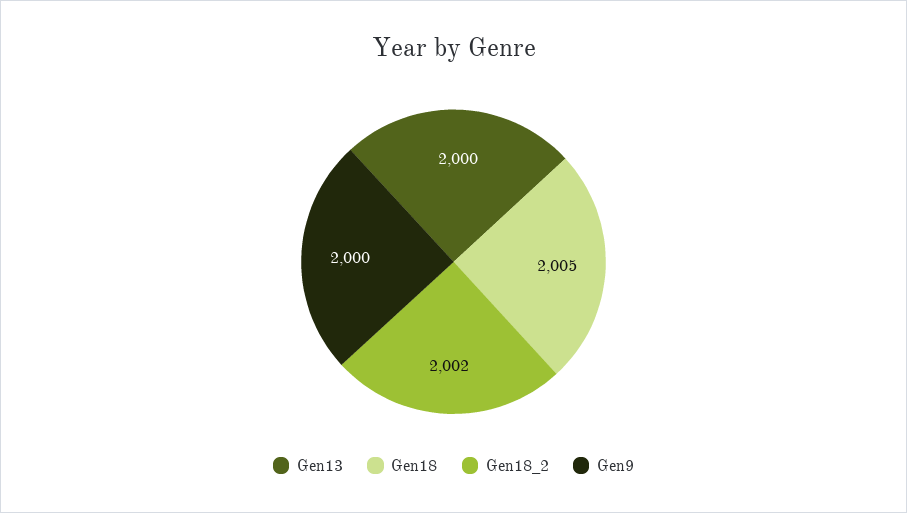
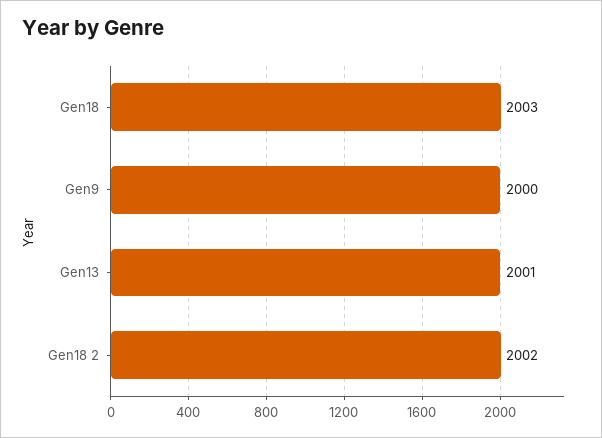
  {
-   "Gen13": 2000,
+   "Gen13": 2001,
-   "Gen18": 2005,
+   "Gen18": 2003,
    "Gen18_2": 2002,
    "Gen9": 2000
  }

